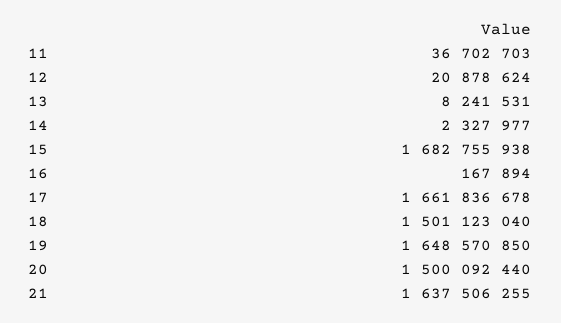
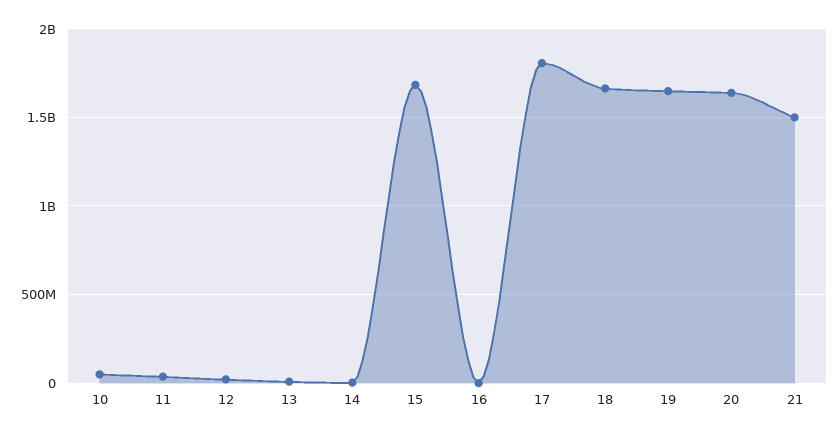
  {
    "11": 36702703,
    "12": 20878624,
    "13": 8241531,
    "14": 2327977,
    "15": 1682755938,
    "16": 167894,
-   "17": 1661836678,
+   "17": 1800000000,
-   "18": 1501123040,
+   "18": 1650000000,
    "19": 1648570850,
-   "20": 1500092440,
+   "20": 1650000000,
-   "21": 1637506255
+   "21": 1500000000,
+   "10": 50000000
  }

